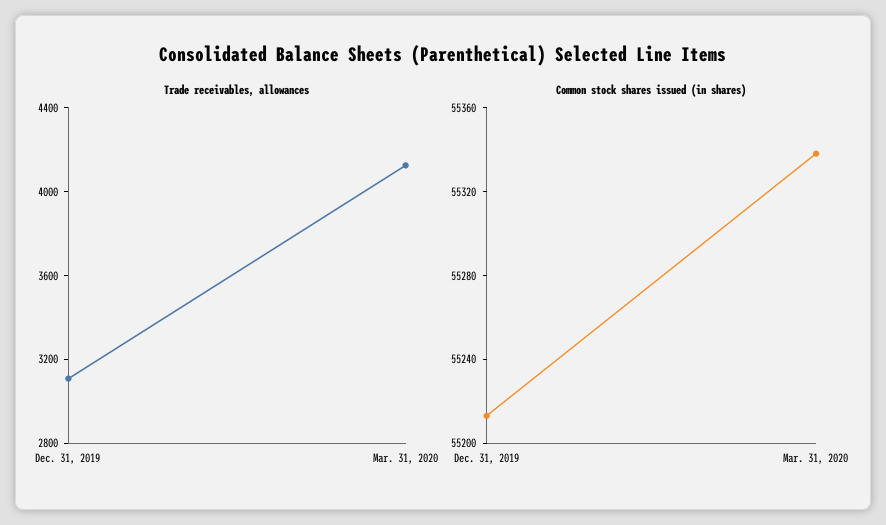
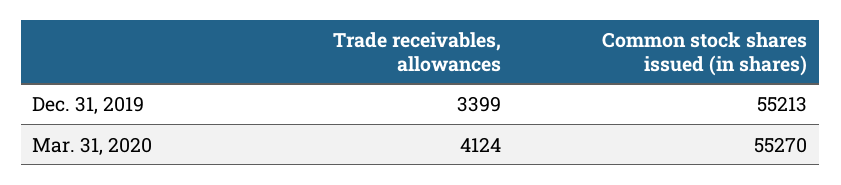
  {
    "Trade receivables, allowances": {
-     "Dec. 31, 2019": 3100,
+     "Dec. 31, 2019": 3399,
      "Mar. 31, 2020": 4124
    },
    "Common stock shares issued (in shares)": {
      "Dec. 31, 2019": 55213,
-     "Mar. 31, 2020": 55340
+     "Mar. 31, 2020": 55270
    }
  }

